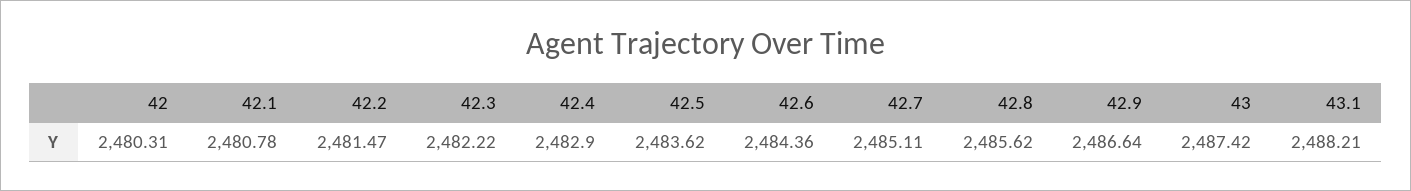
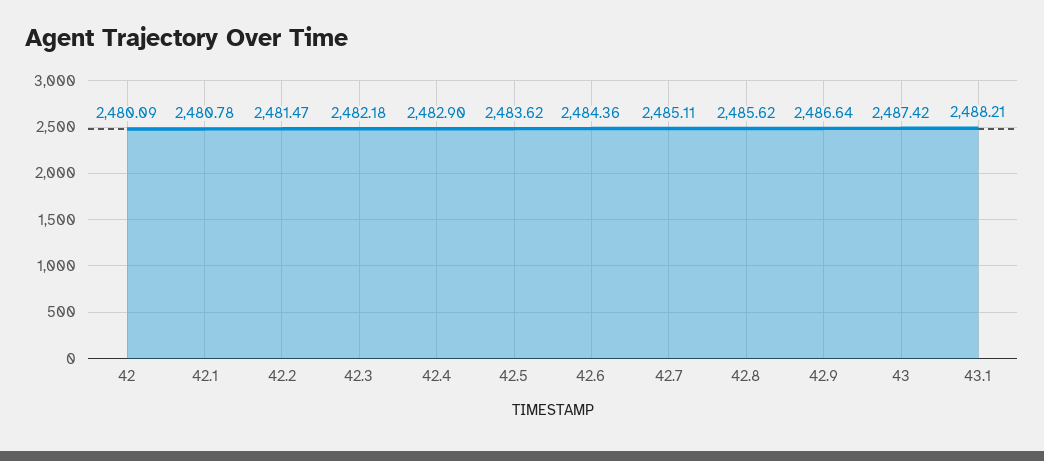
  {
-   "42": 2480.31,
+   "42": 2480.09,
    "42.1": 2480.78,
    "42.2": 2481.47,
-   "42.3": 2482.22,
+   "42.3": 2482.18,
    "42.4": 2482.9,
    "42.5": 2483.62,
    "42.6": 2484.36,
    "42.7": 2485.11,
    "42.8": 2485.62,
    "42.9": 2486.64,
    "43": 2487.42,
    "43.1": 2488.21
  }

